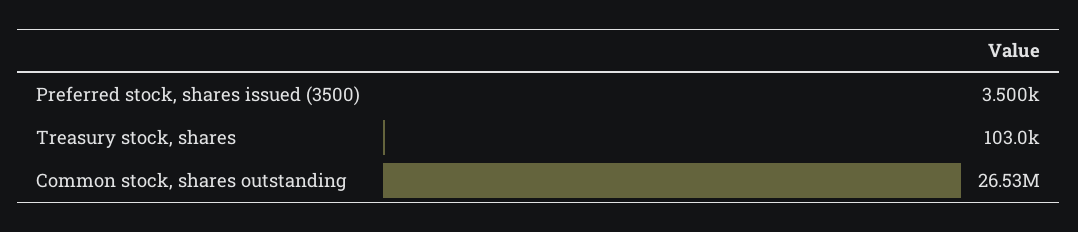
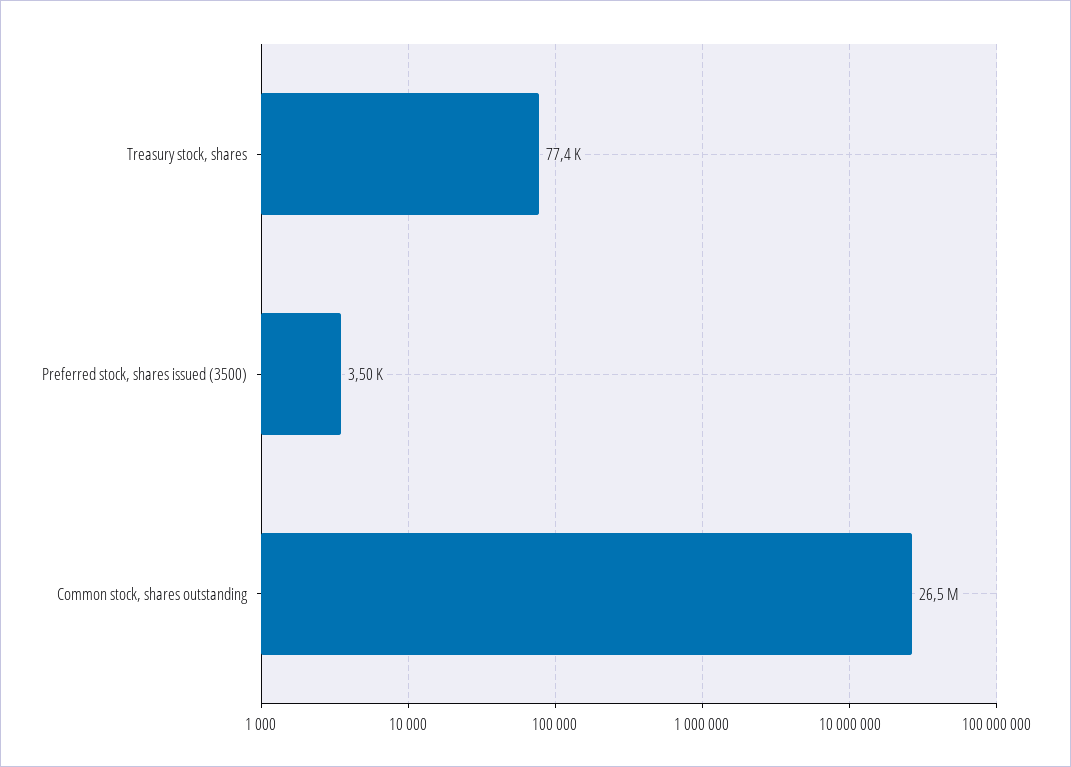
  {
    "Preferred stock, shares issued (3500)": 3500,
-   "Treasury stock, shares": 103000,
+   "Treasury stock, shares": 77400,
    "Common stock, shares outstanding": 26530000
  }

